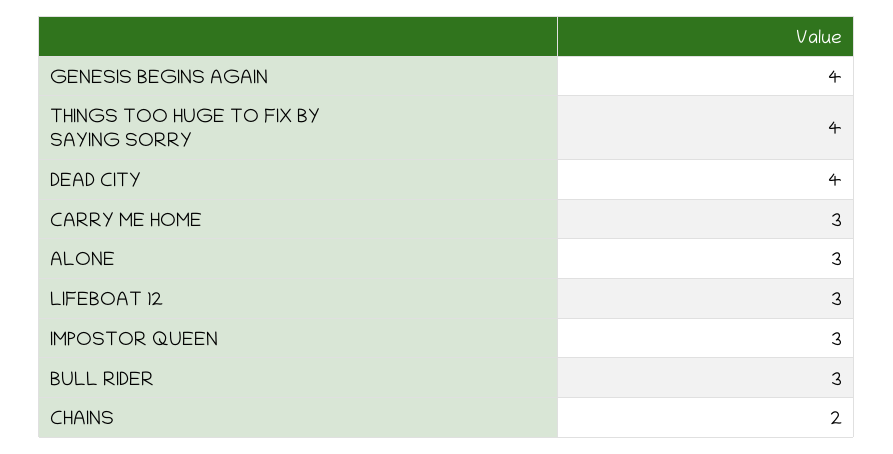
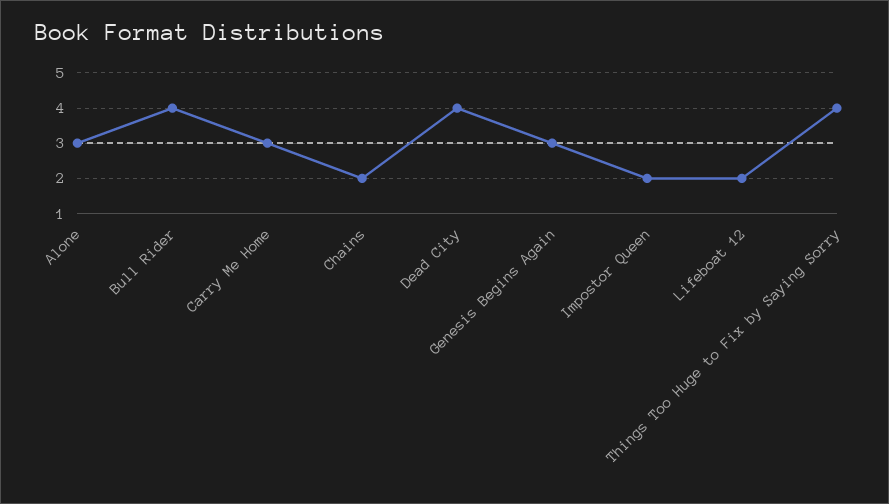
  {
-   "GENESIS BEGINS AGAIN": 4,
+   "GENESIS BEGINS AGAIN": 3,
    "THINGS TOO HUGE TO FIX BY SAYING SORRY": 4,
    "DEAD CITY": 4,
    "CARRY ME HOME": 3,
    "ALONE": 3,
-   "LIFEBOAT 12": 3,
+   "LIFEBOAT 12": 2,
-   "IMPOSTOR QUEEN": 3,
+   "IMPOSTOR QUEEN": 2,
-   "BULL RIDER": 3,
+   "BULL RIDER": 4,
    "CHAINS": 2
  }

